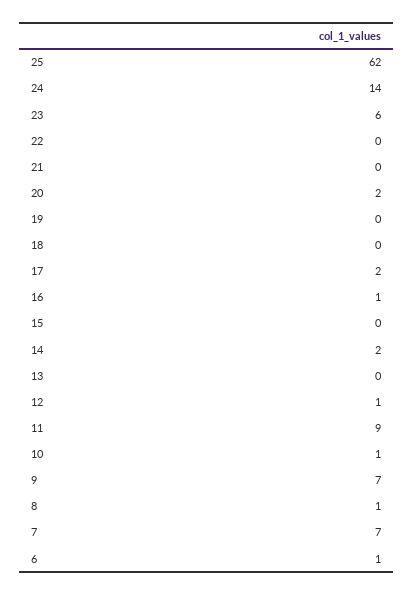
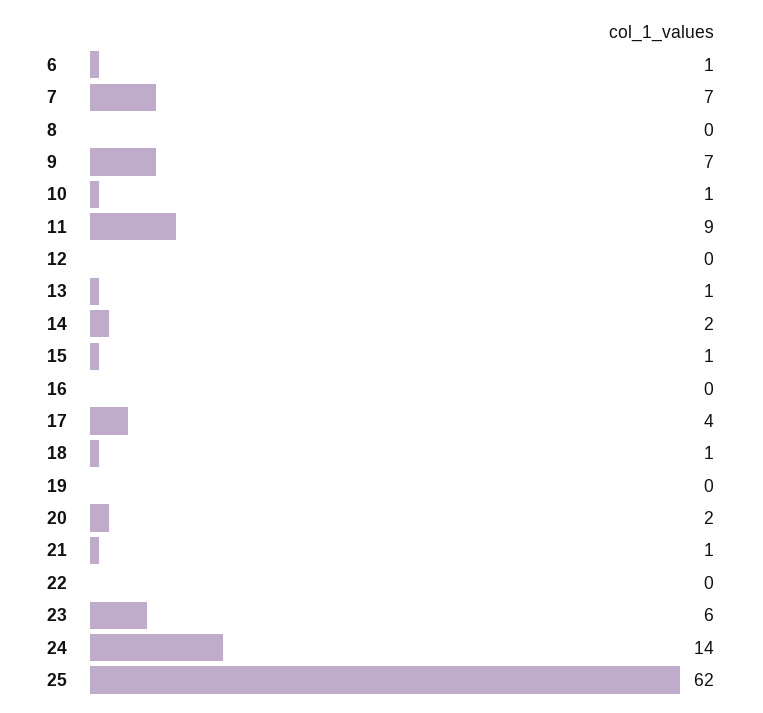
  {
    "25": 62,
    "24": 14,
    "23": 6,
    "22": 0,
-   "21": 0,
+   "21": 1,
    "20": 2,
    "19": 0,
-   "18": 0,
+   "18": 1,
-   "17": 2,
+   "17": 4,
-   "16": 1,
+   "16": 0,
-   "15": 0,
+   "15": 1,
    "14": 2,
-   "13": 0,
+   "13": 1,
-   "12": 1,
+   "12": 0,
    "11": 9,
    "10": 1,
    "9": 7,
-   "8": 1,
+   "8": 0,
    "7": 7,
    "6": 1
  }

